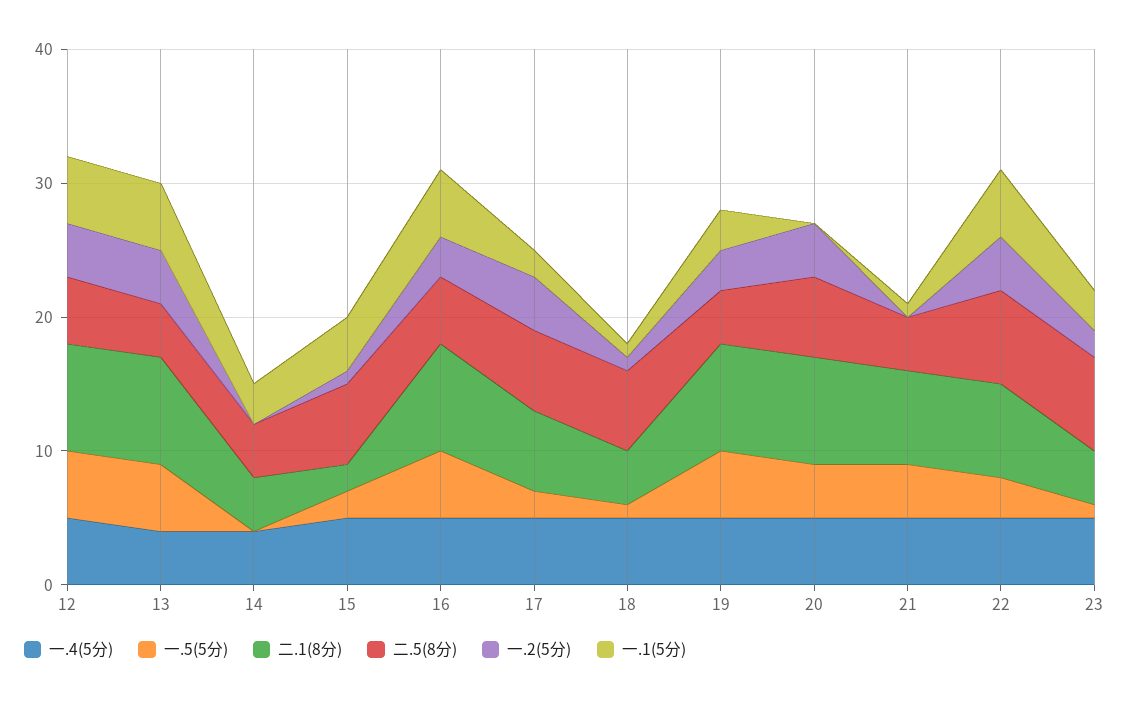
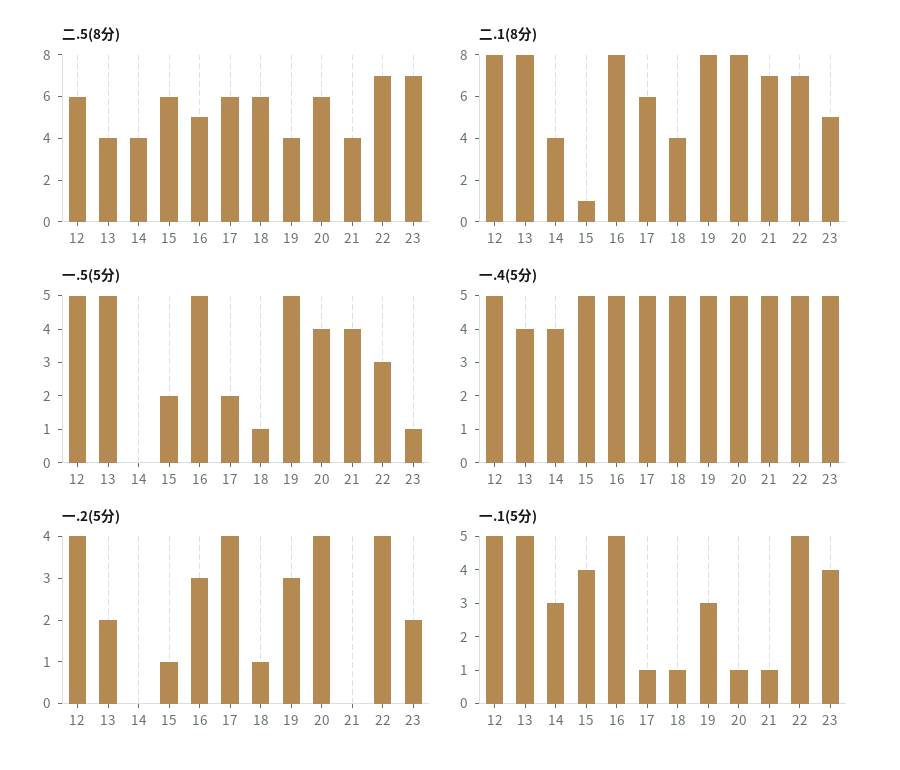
  {
    "一.4(5分)": {
      "12": 5,
      "13": 4,
      "14": 4,
      "15": 5,
      "16": 5,
      "17": 5,
      "18": 5,
      "19": 5,
      "20": 5,
      "21": 5,
      "22": 5,
      "23": 5
    },
    "一.5(5分)": {
      "12": 5,
      "13": 5,
      "14": 0,
      "15": 2,
      "16": 5,
      "17": 2,
      "18": 1,
      "19": 5,
      "20": 4,
      "21": 4,
      "22": 3,
      "23": 1
    },
    "二.1(8分)": {
      "12": 8,
      "13": 8,
      "14": 4,
-     "15": 2,
+     "15": 1,
      "16": 8,
      "17": 6,
      "18": 4,
      "19": 8,
      "20": 8,
      "21": 7,
      "22": 7,
-     "23": 4
+     "23": 5
    },
    "二.5(8分)": {
-     "12": 5,
+     "12": 6,
      "13": 4,
      "14": 4,
      "15": 6,
      "16": 5,
      "17": 6,
      "18": 6,
      "19": 4,
      "20": 6,
      "21": 4,
      "22": 7,
      "23": 7
    },
    "一.2(5分)": {
      "12": 4,
-     "13": 4,
+     "13": 2,
      "14": 0,
      "15": 1,
      "16": 3,
      "17": 4,
      "18": 1,
      "19": 3,
      "20": 4,
      "21": 0,
      "22": 4,
      "23": 2
    },
    "一.1(5分)": {
      "12": 5,
      "13": 5,
      "14": 3,
      "15": 4,
      "16": 5,
-     "17": 2,
+     "17": 1,
      "18": 1,
      "19": 3,
-     "20": 0,
+     "20": 1,
      "21": 1,
      "22": 5,
-     "23": 3
+     "23": 4
    }
  }

